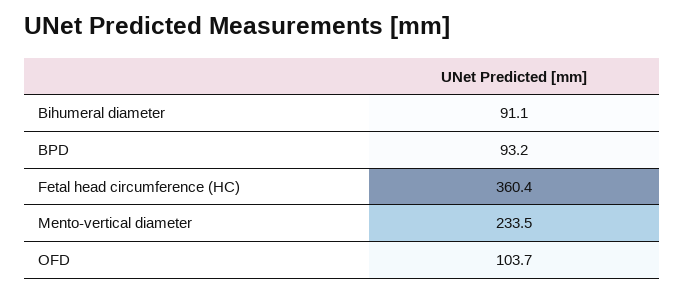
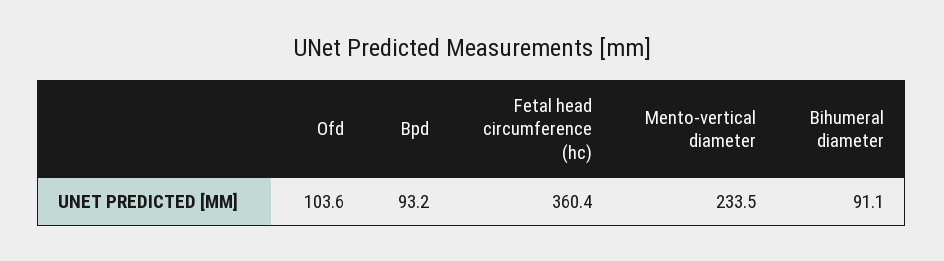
  {
    "Bihumeral diameter": 91.1,
    "BPD": 93.2,
    "Fetal head circumference (HC)": 360.4,
    "Mento-vertical diameter": 233.5,
-   "OFD": 103.7
+   "OFD": 103.6
  }

